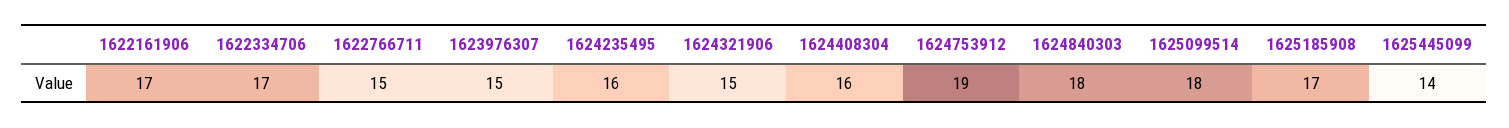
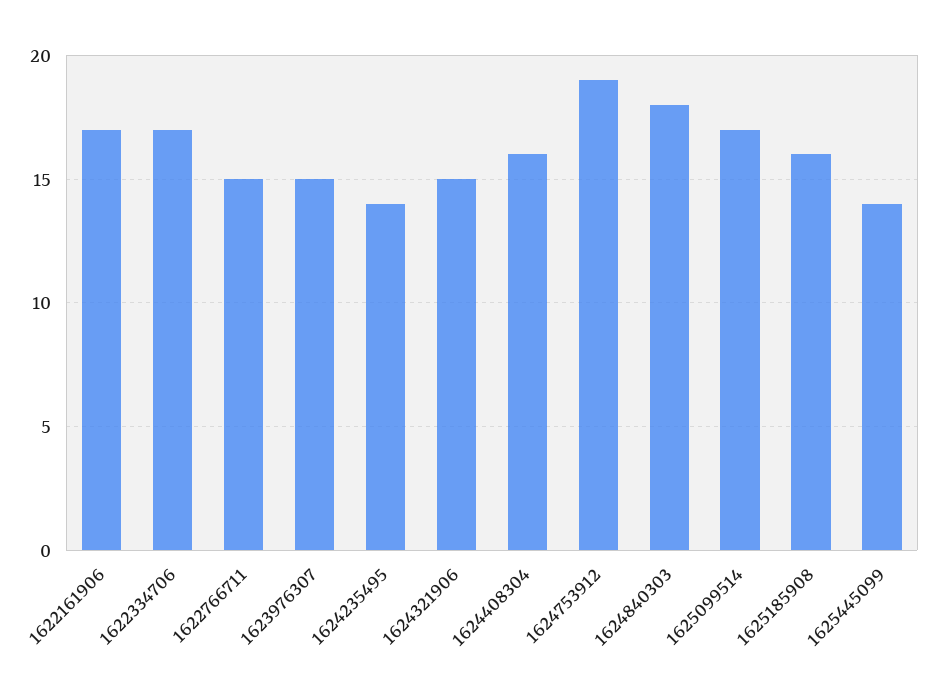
  {
    "1622161906": 17,
    "1622334706": 17,
    "1622766711": 15,
    "1623976307": 15,
-   "1624235495": 16,
+   "1624235495": 14,
    "1624321906": 15,
    "1624408304": 16,
    "1624753912": 19,
    "1624840303": 18,
-   "1625099514": 18,
+   "1625099514": 17,
-   "1625185908": 17,
+   "1625185908": 16,
    "1625445099": 14
  }

